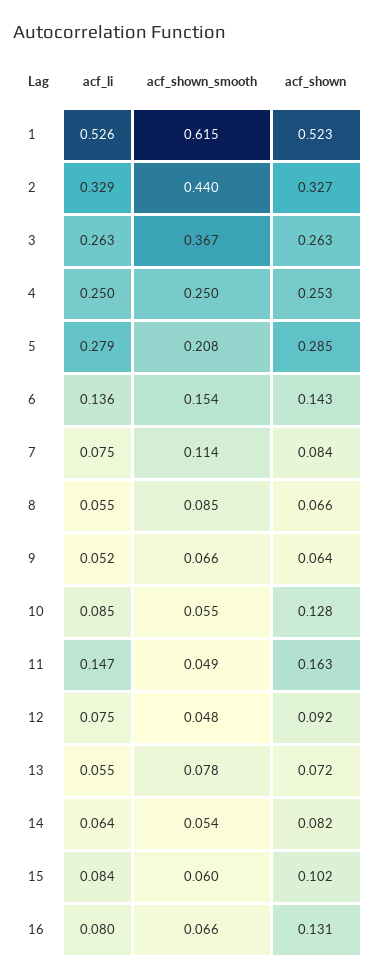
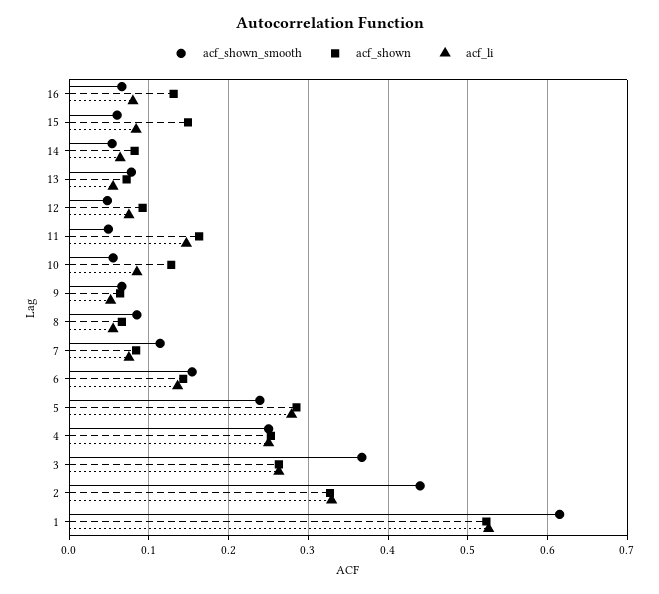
  {
    "acf_li": {
      "1": 0.526,
      "2": 0.329,
      "3": 0.263,
      "4": 0.25,
      "5": 0.279,
      "6": 0.136,
      "7": 0.075,
      "8": 0.055,
      "9": 0.052,
      "10": 0.085,
      "11": 0.147,
      "12": 0.075,
      "13": 0.055,
      "14": 0.064,
      "15": 0.084,
      "16": 0.08
    },
    "acf_shown_smooth": {
      "1": 0.615,
      "2": 0.44,
      "3": 0.367,
      "4": 0.25,
-     "5": 0.208,
+     "5": 0.24,
      "6": 0.154,
      "7": 0.114,
      "8": 0.085,
      "9": 0.066,
      "10": 0.055,
      "11": 0.049,
      "12": 0.048,
      "13": 0.078,
      "14": 0.054,
      "15": 0.06,
      "16": 0.066
    },
    "acf_shown": {
      "1": 0.523,
      "2": 0.327,
      "3": 0.263,
      "4": 0.253,
      "5": 0.285,
      "6": 0.143,
      "7": 0.084,
      "8": 0.066,
      "9": 0.064,
      "10": 0.128,
      "11": 0.163,
      "12": 0.092,
      "13": 0.072,
      "14": 0.082,
-     "15": 0.102,
+     "15": 0.15,
      "16": 0.131
    }
  }

